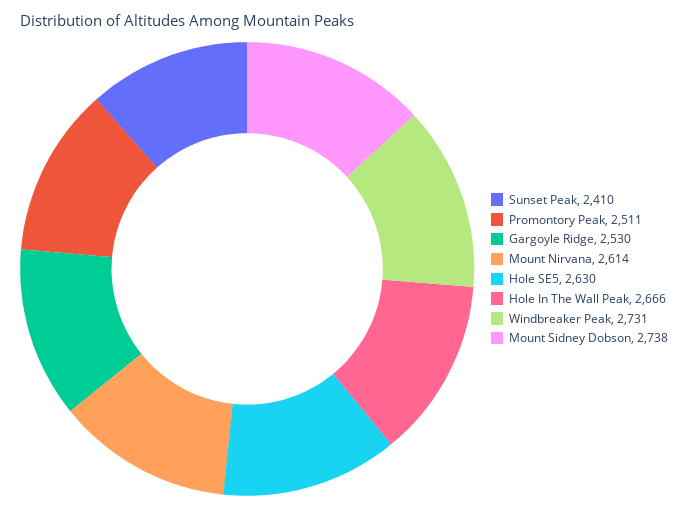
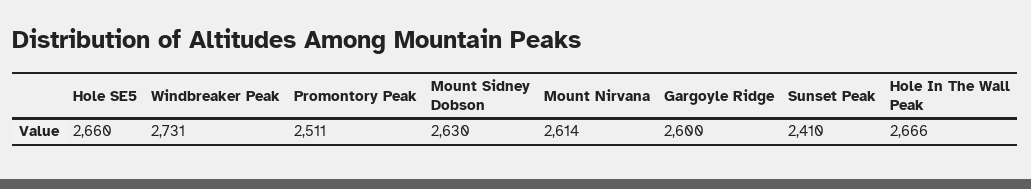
  {
    "Sunset Peak": 2410,
    "Promontory Peak": 2511,
-   "Gargoyle Ridge": 2530,
+   "Gargoyle Ridge": 2600,
    "Mount Nirvana": 2614,
-   "Hole SE5": 2630,
+   "Hole SE5": 2660,
    "Hole In The Wall Peak": 2666,
    "Windbreaker Peak": 2731,
-   "Mount Sidney Dobson": 2738
+   "Mount Sidney Dobson": 2630
  }

